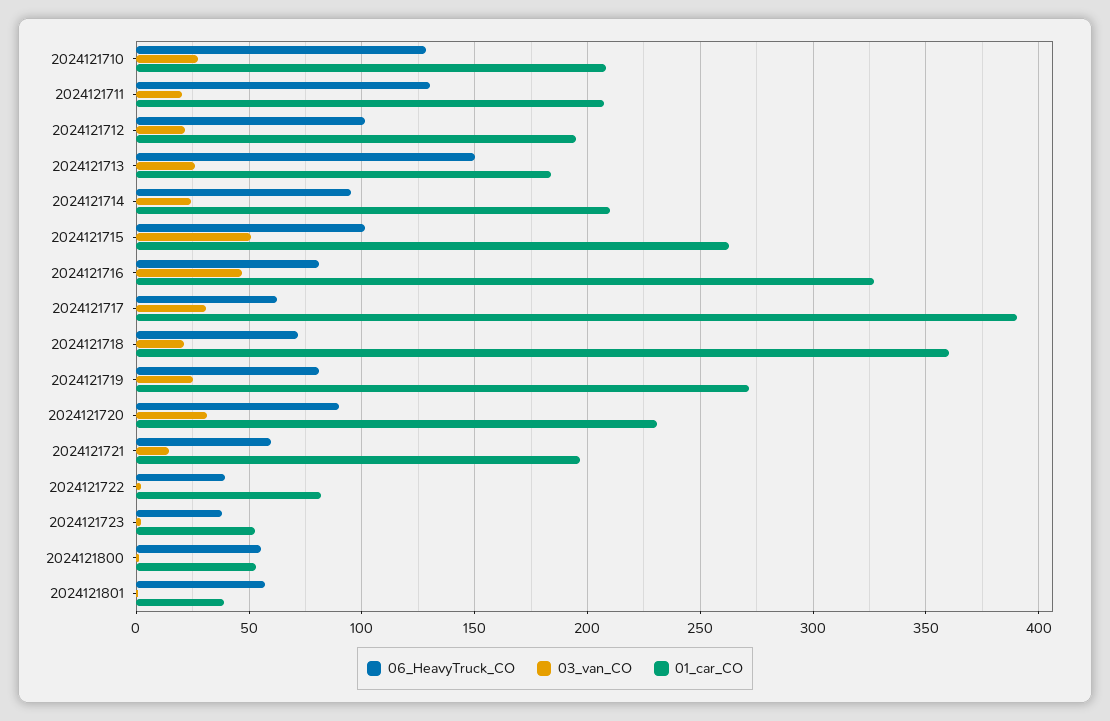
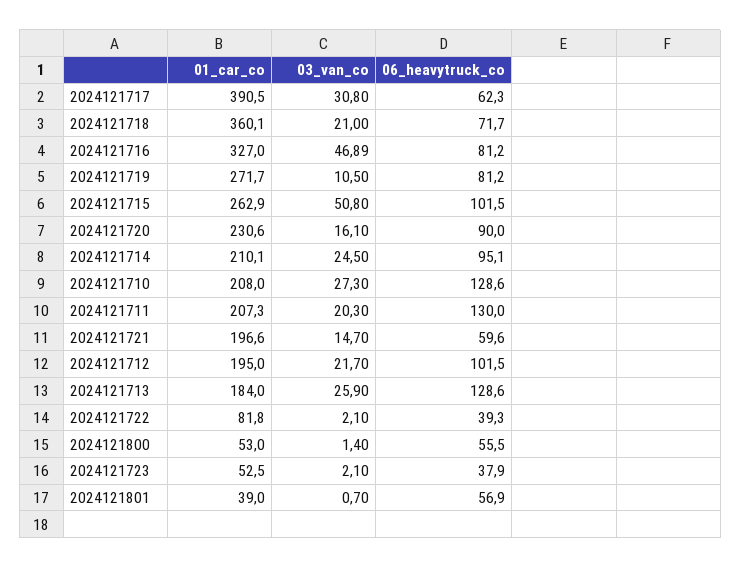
  {
    "06_HeavyTruck_CO": {
      "2024121710": 128.6,
      "2024121711": 130,
      "2024121712": 101.5,
-     "2024121713": 150,
+     "2024121713": 128.6,
      "2024121714": 95.1,
      "2024121715": 101.5,
      "2024121716": 81.2,
      "2024121717": 62.3,
      "2024121718": 71.7,
      "2024121719": 81.2,
      "2024121720": 90,
      "2024121721": 59.6,
      "2024121722": 39.3,
      "2024121723": 37.9,
      "2024121800": 55.5,
      "2024121801": 56.9
    },
    "03_van_CO": {
      "2024121710": 27.3,
      "2024121711": 20.3,
      "2024121712": 21.7,
      "2024121713": 25.9,
      "2024121714": 24.5,
      "2024121715": 50.8,
      "2024121716": 46.89,
      "2024121717": 30.8,
      "2024121718": 21,
-     "2024121719": 25,
+     "2024121719": 10.5,
-     "2024121720": 30,
+     "2024121720": 16.1,
      "2024121721": 14.7,
      "2024121722": 2.1,
      "2024121723": 2.1,
      "2024121800": 1.4,
      "2024121801": 0.7
    },
    "01_car_CO": {
      "2024121710": 208,
      "2024121711": 207.3,
      "2024121712": 195,
      "2024121713": 184,
      "2024121714": 210.1,
      "2024121715": 262.9,
      "2024121716": 327,
      "2024121717": 390.5,
      "2024121718": 360.1,
      "2024121719": 271.7,
      "2024121720": 230.6,
      "2024121721": 196.6,
      "2024121722": 81.8,
      "2024121723": 52.5,
      "2024121800": 53,
      "2024121801": 39
    }
  }

